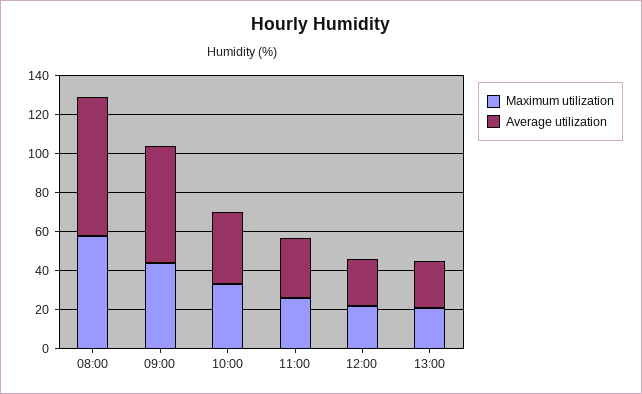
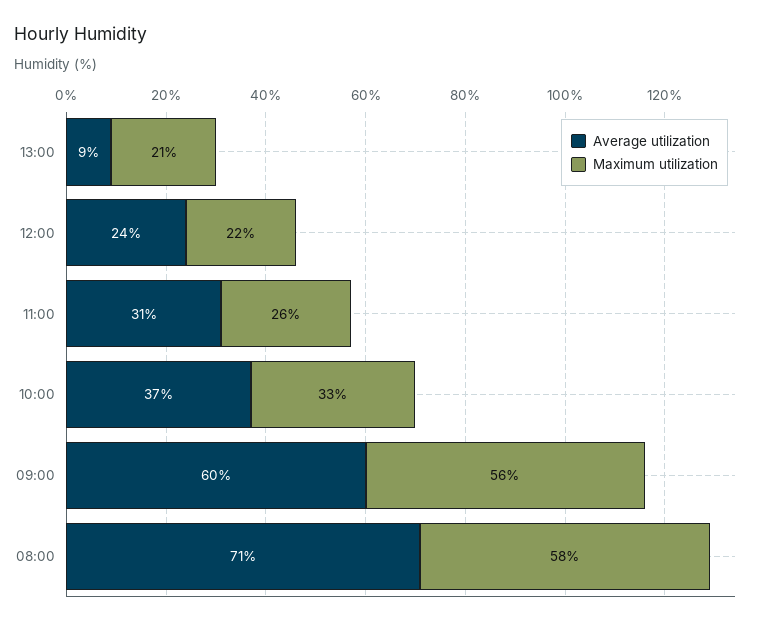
  {
    "Maximum utilization": {
      "08:00": 58,
-     "09:00": 45,
+     "09:00": 56,
      "10:00": 33,
      "11:00": 26,
      "12:00": 22,
      "13:00": 21
    },
    "Average utilization": {
      "08:00": 71,
      "09:00": 60,
      "10:00": 37,
      "11:00": 31,
      "12:00": 24,
-     "13:00": 25
+     "13:00": 9
    }
  }

